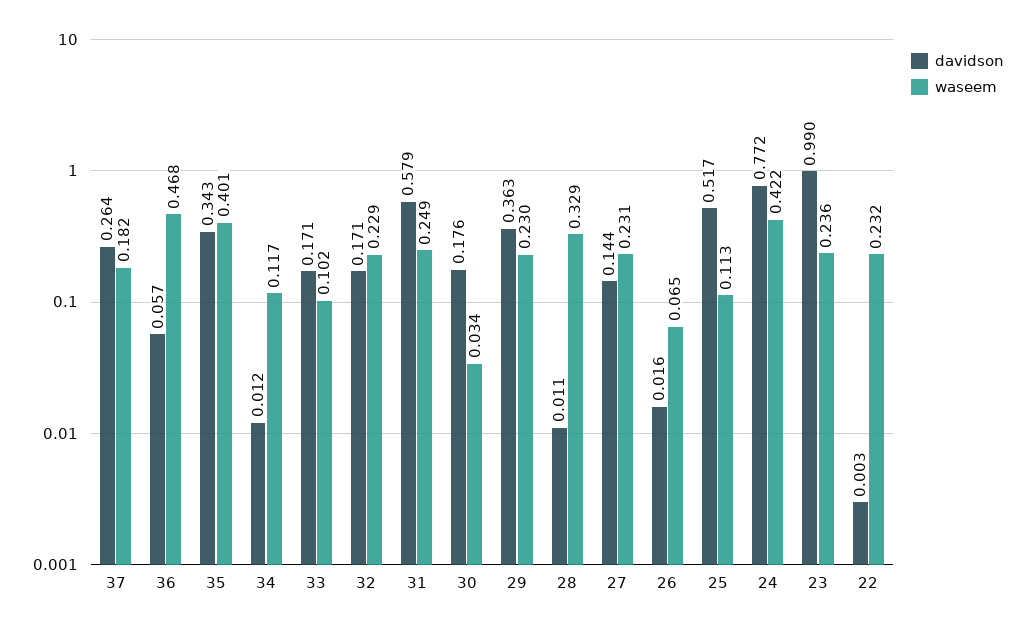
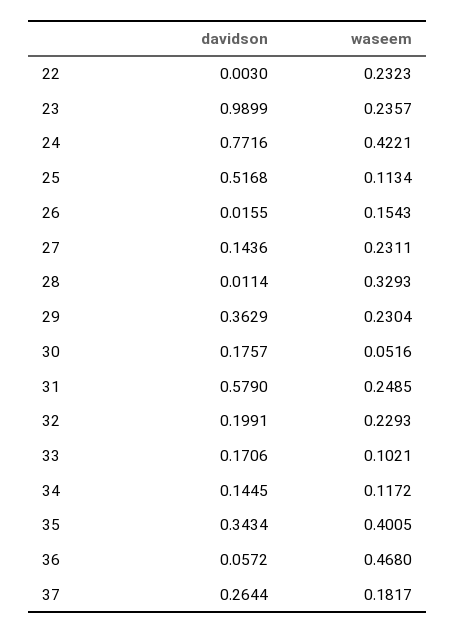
  {
    "davidson": {
      "37": 0.2644,
      "36": 0.0572,
      "35": 0.3434,
-     "34": 0.012,
+     "34": 0.1445,
      "33": 0.1706,
-     "32": 0.171,
+     "32": 0.1991,
      "31": 0.579,
      "30": 0.1757,
      "29": 0.3629,
      "28": 0.0114,
      "27": 0.1436,
      "26": 0.0155,
      "25": 0.5168,
      "24": 0.7716,
      "23": 0.9899,
      "22": 0.003
    },
    "waseem": {
      "37": 0.1817,
      "36": 0.468,
      "35": 0.4005,
      "34": 0.1172,
      "33": 0.1021,
      "32": 0.2293,
      "31": 0.2485,
-     "30": 0.034,
+     "30": 0.0516,
      "29": 0.2304,
      "28": 0.3293,
      "27": 0.2311,
-     "26": 0.065,
+     "26": 0.1543,
      "25": 0.1134,
      "24": 0.4221,
      "23": 0.2357,
      "22": 0.2323
    }
  }

